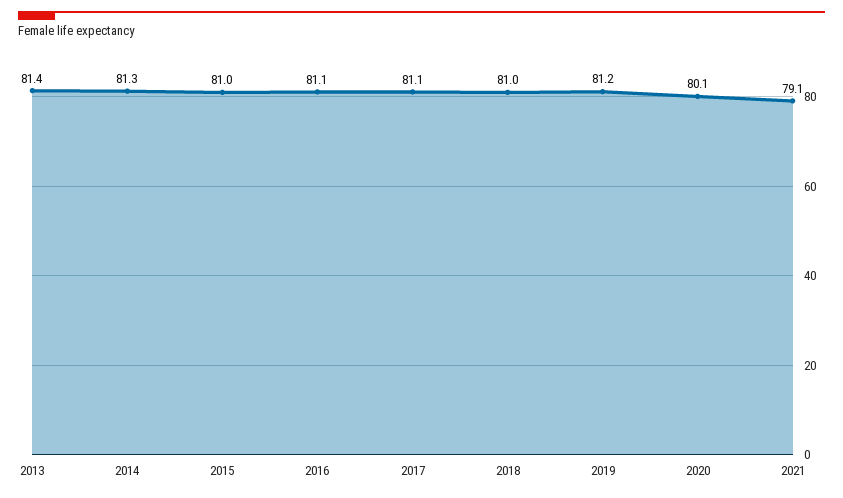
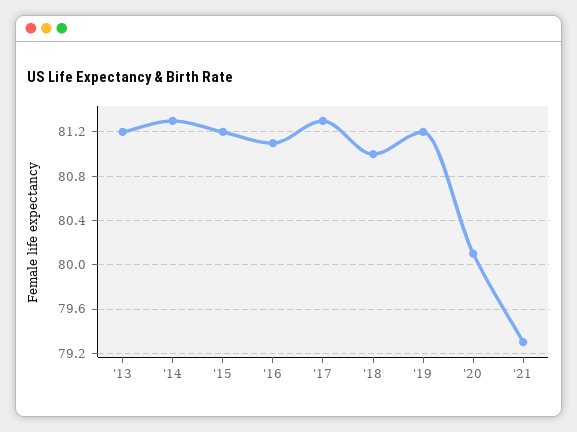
  {
-   "2013": 81.4,
+   "2013": 81.2,
    "2014": 81.3,
-   "2015": 81,
+   "2015": 81.2,
    "2016": 81.1,
-   "2017": 81.1,
+   "2017": 81.3,
    "2018": 81,
    "2019": 81.2,
    "2020": 80.1,
-   "2021": 79.1
+   "2021": 79.3
  }

